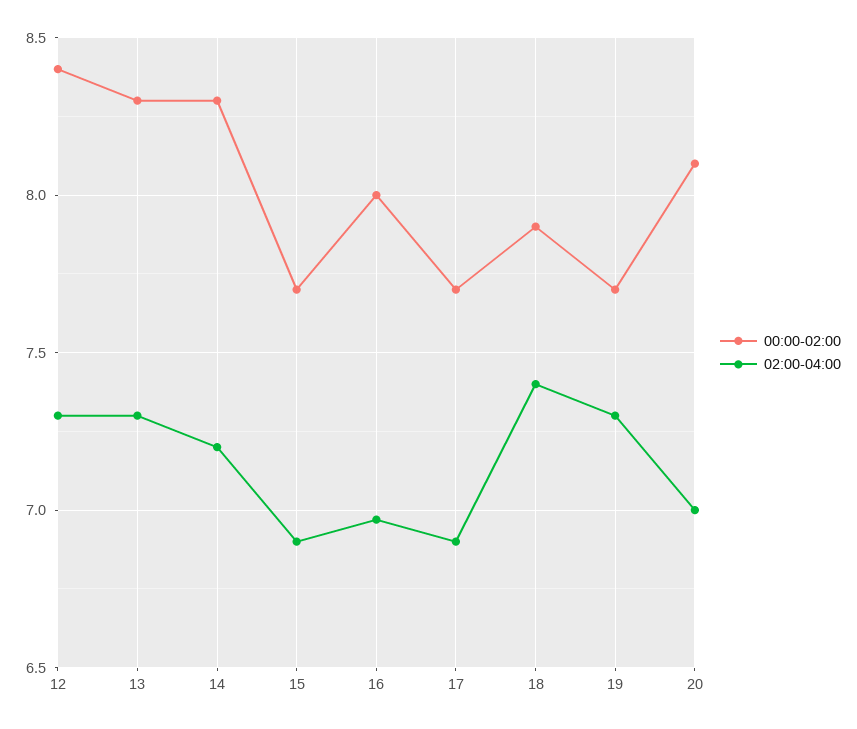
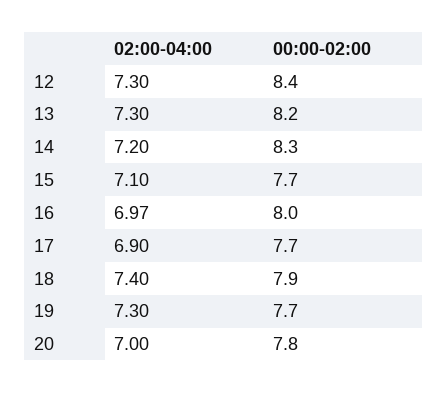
  {
    "00:00-02:00": {
      "12": 8.4,
-     "13": 8.3,
+     "13": 8.2,
      "14": 8.3,
      "15": 7.7,
      "16": 8,
      "17": 7.7,
      "18": 7.9,
      "19": 7.7,
-     "20": 8.1
+     "20": 7.8
    },
    "02:00-04:00": {
      "12": 7.3,
      "13": 7.3,
      "14": 7.2,
-     "15": 6.9,
+     "15": 7.1,
      "16": 6.97,
      "17": 6.9,
      "18": 7.4,
      "19": 7.3,
      "20": 7
    }
  }

